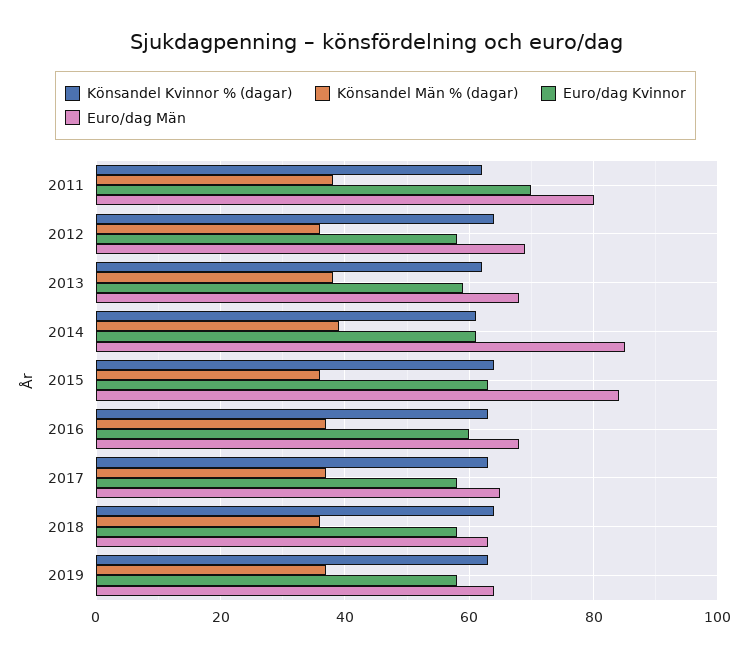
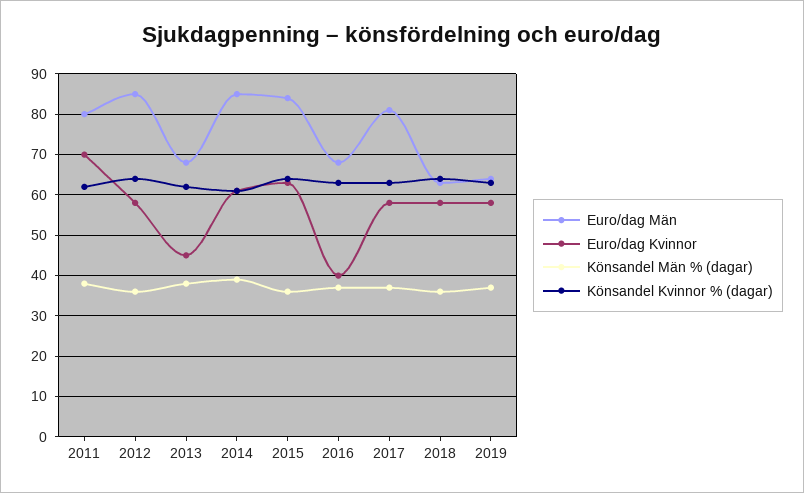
  {
    "Könsandel Kvinnor % (dagar)": {
      "2011": 60,
      "2012": 65,
      "2013": 60,
      "2014": 60,
      "2015": 65,
      "2016": 65,
      "2017": 65,
      "2018": 65,
      "2019": 65
    },
    "Könsandel Män % (dagar)": {
      "2011": 40,
      "2012": 35,
      "2013": 40,
      "2014": 40,
      "2015": 35,
      "2016": 35,
      "2017": 35,
      "2018": 35,
      "2019": 35
    },
    "Euro/dag Kvinnor": {
      "2011": 70,
      "2012": 60,
-     "2013": 60,
+     "2013": 45,
      "2014": 60,
      "2015": 65,
-     "2016": 60,
+     "2016": 40,
      "2017": 60,
      "2018": 60,
      "2019": 60
    },
    "Euro/dag Män": {
      "2011": 80,
-     "2012": 70,
+     "2012": 85,
      "2013": 70,
      "2014": 85,
      "2015": 85,
      "2016": 70,
-     "2017": 65,
+     "2017": 80,
      "2018": 65,
      "2019": 65
    }
  }

